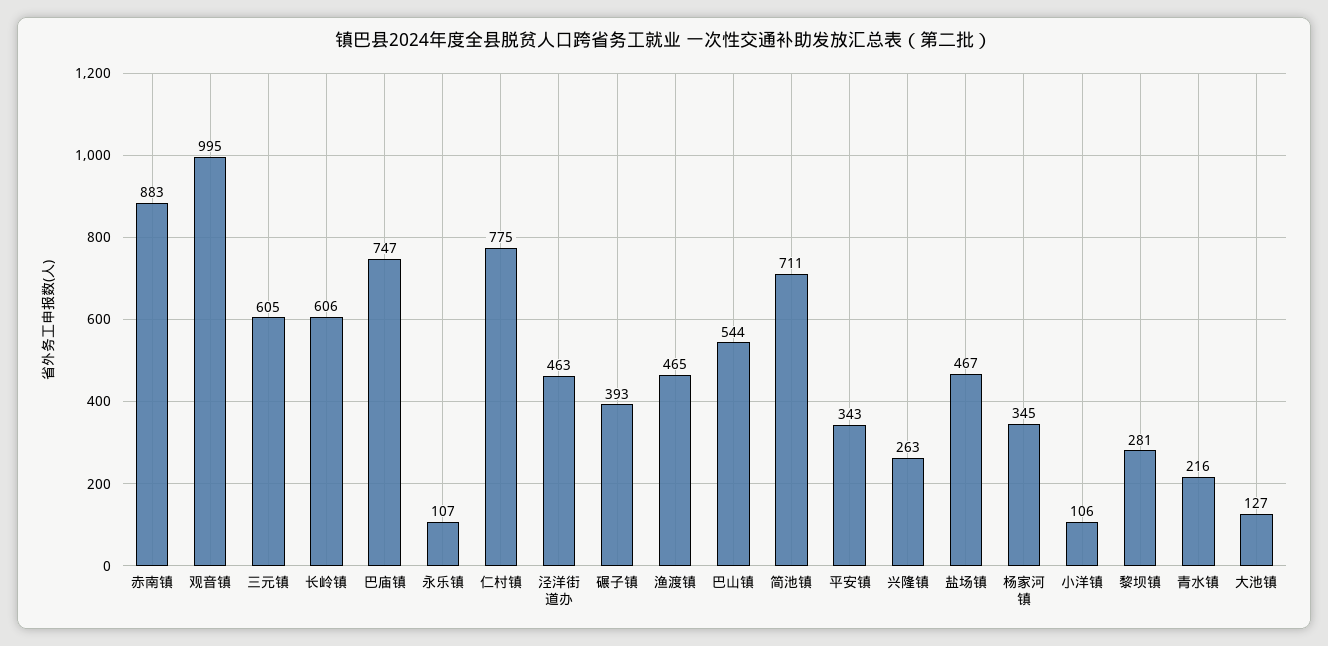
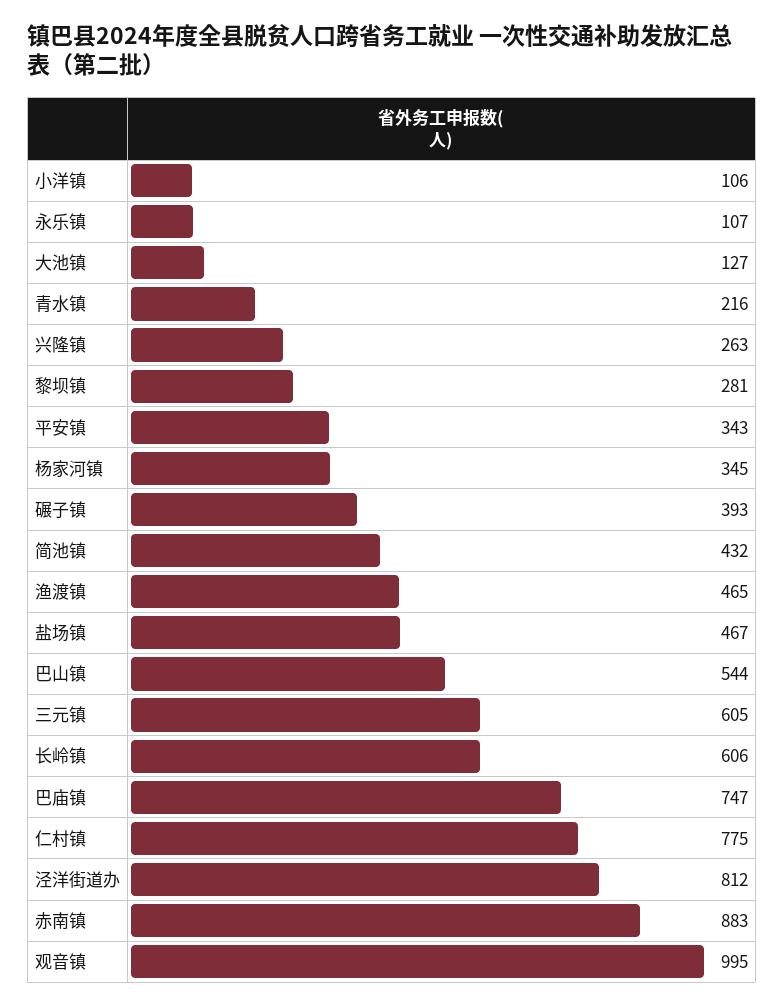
  {
    "赤南镇": 883,
    "观音镇": 995,
    "三元镇": 605,
    "长岭镇": 606,
    "巴庙镇": 747,
    "永乐镇": 107,
    "仁村镇": 775,
-   "泾洋街道办": 463,
+   "泾洋街道办": 812,
    "碾子镇": 393,
    "渔渡镇": 465,
    "巴山镇": 544,
-   "简池镇": 711,
+   "简池镇": 432,
    "平安镇": 343,
    "兴隆镇": 263,
    "盐场镇": 467,
    "杨家河镇": 345,
    "小洋镇": 106,
    "黎坝镇": 281,
    "青水镇": 216,
    "大池镇": 127
  }

